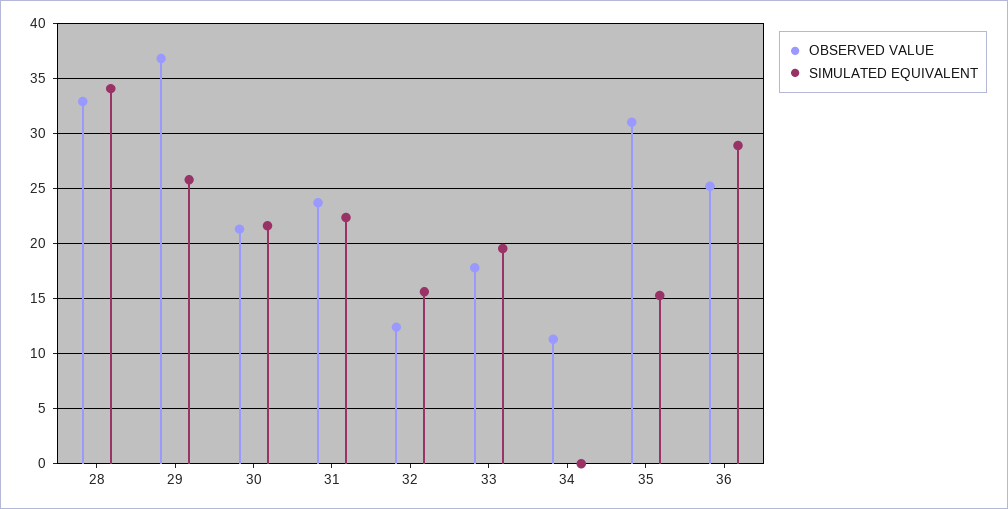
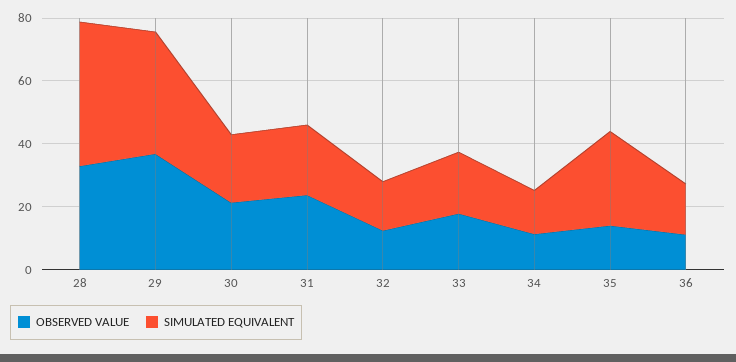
  {
    "OBSERVED VALUE": {
      "28": 33,
      "29": 37,
      "30": 21,
      "31": 24,
      "32": 12,
      "33": 18,
      "34": 11,
-     "35": 31,
+     "35": 15,
-     "36": 25
+     "36": 10
    },
    "SIMULATED EQUIVALENT": {
-     "28": 34,
+     "28": 45,
-     "29": 26,
+     "29": 40,
      "30": 22,
      "31": 22,
      "32": 16,
      "33": 20,
-     "34": 0,
+     "34": 15,
-     "35": 15,
+     "35": 30,
-     "36": 29
+     "36": 15
    }
  }

